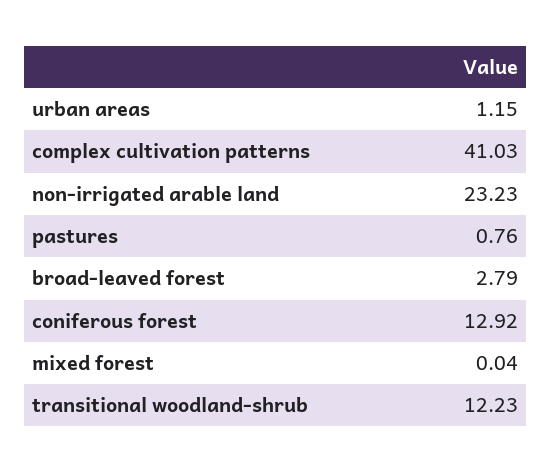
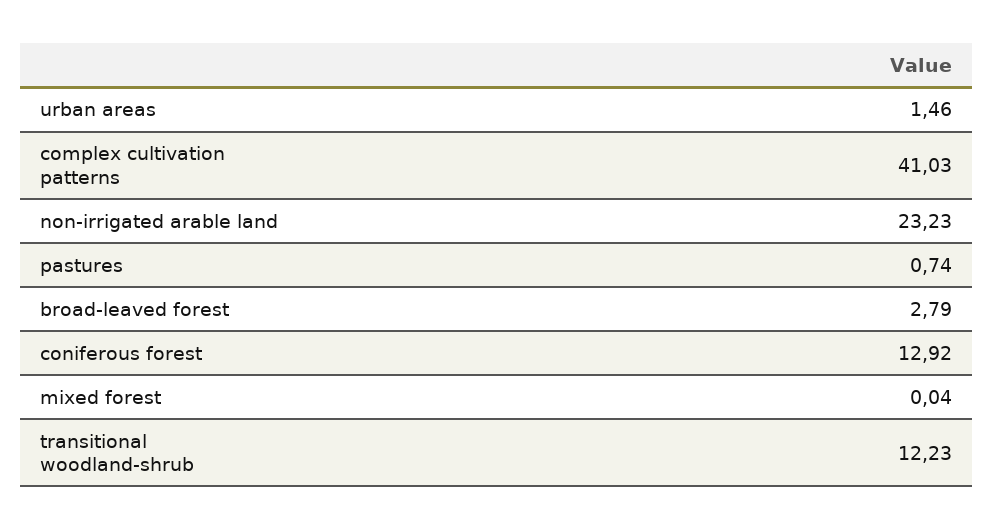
  {
-   "urban areas": 1.15,
+   "urban areas": 1.46,
    "complex cultivation patterns": 41.03,
    "non-irrigated arable land": 23.23,
-   "pastures": 0.76,
+   "pastures": 0.74,
    "broad-leaved forest": 2.79,
    "coniferous forest": 12.92,
    "mixed forest": 0.04,
    "transitional woodland-shrub": 12.23
  }

